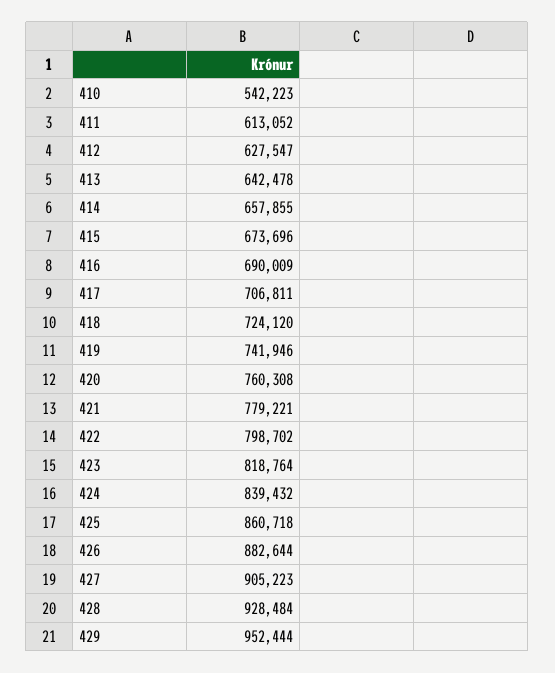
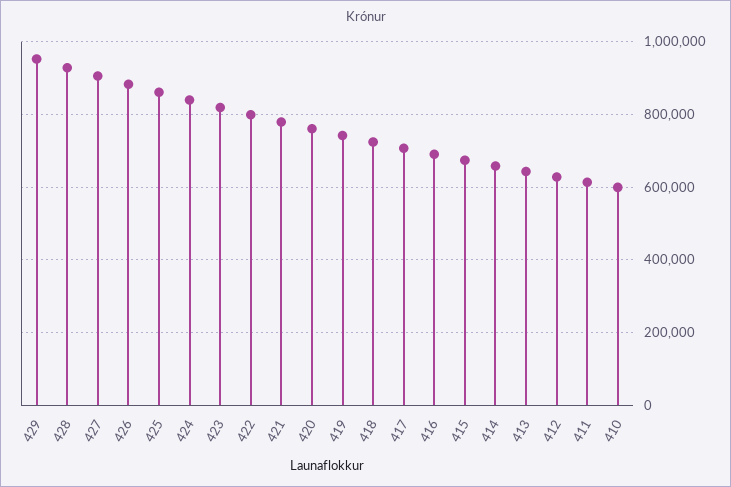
  {
-   "410": 542223,
+   "410": 600000,
    "411": 613052,
    "412": 627547,
    "413": 642478,
    "414": 657855,
    "415": 673696,
    "416": 690009,
    "417": 706811,
    "418": 724120,
    "419": 741946,
    "420": 760308,
    "421": 779221,
    "422": 798702,
    "423": 818764,
    "424": 839432,
    "425": 860718,
    "426": 882644,
    "427": 905223,
    "428": 928484,
    "429": 952444
  }

